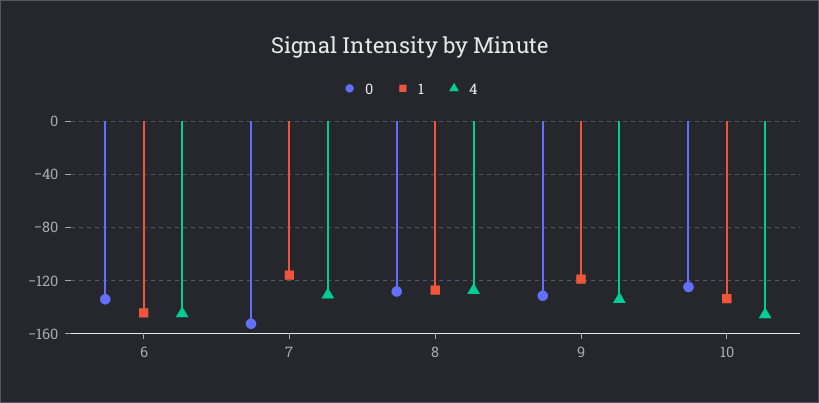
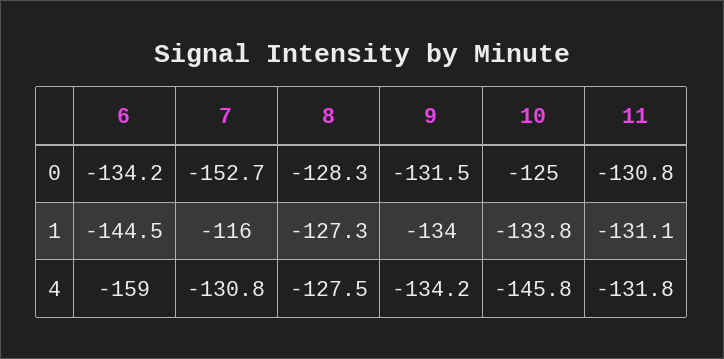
  {
    "0": {
      "6": -134.2,
      "7": -152.7,
      "8": -128.3,
      "9": -131.5,
-     "10": -125
+     "10": -125,
+     "11": -130.8
    },
    "1": {
      "6": -144.5,
      "7": -116,
      "8": -127.3,
-     "9": -120,
+     "9": -134,
-     "10": -133.8
+     "10": -133.8,
+     "11": -131.1
    },
    "4": {
-     "6": -145,
+     "6": -159,
      "7": -130.8,
      "8": -127.5,
      "9": -134.2,
-     "10": -145.8
+     "10": -145.8,
+     "11": -131.8
    }
  }

